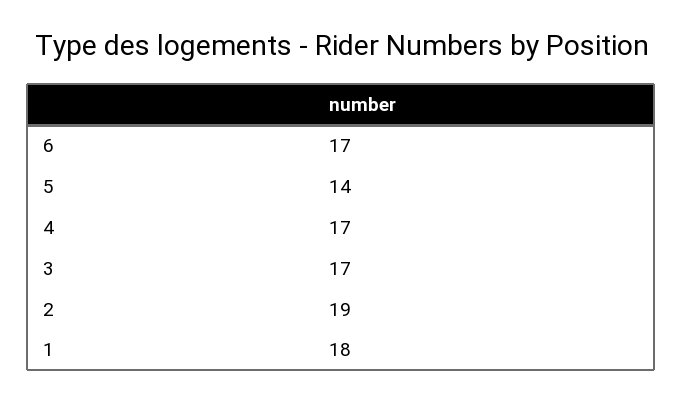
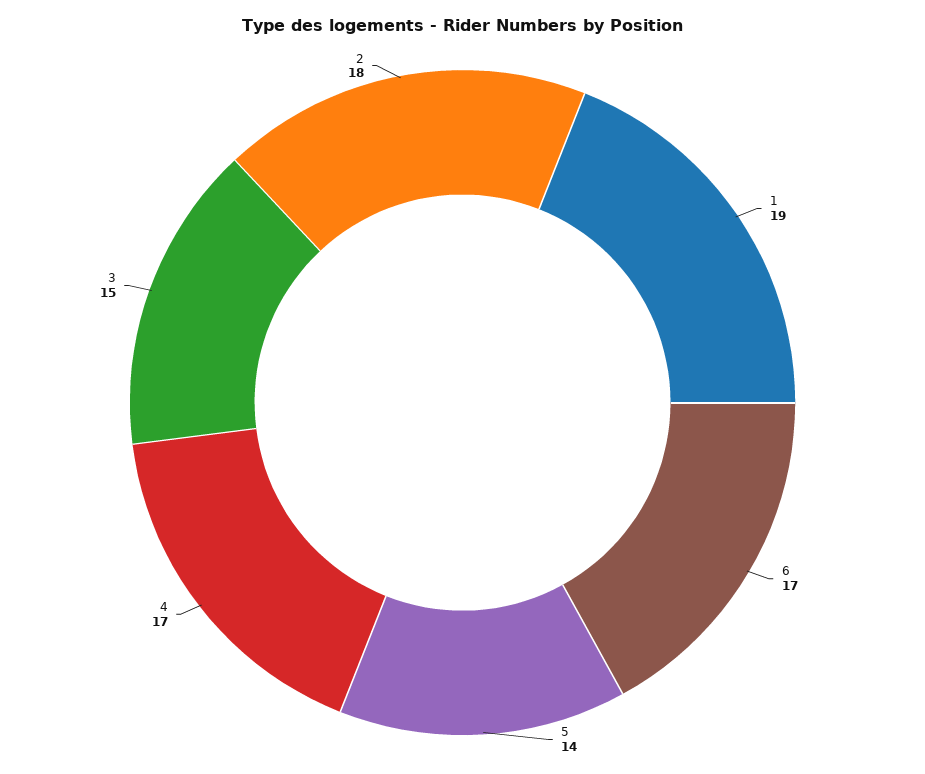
  {
    "6": 17,
    "5": 14,
    "4": 17,
-   "3": 17,
+   "3": 15,
-   "2": 19,
+   "2": 18,
-   "1": 18
+   "1": 19
  }

